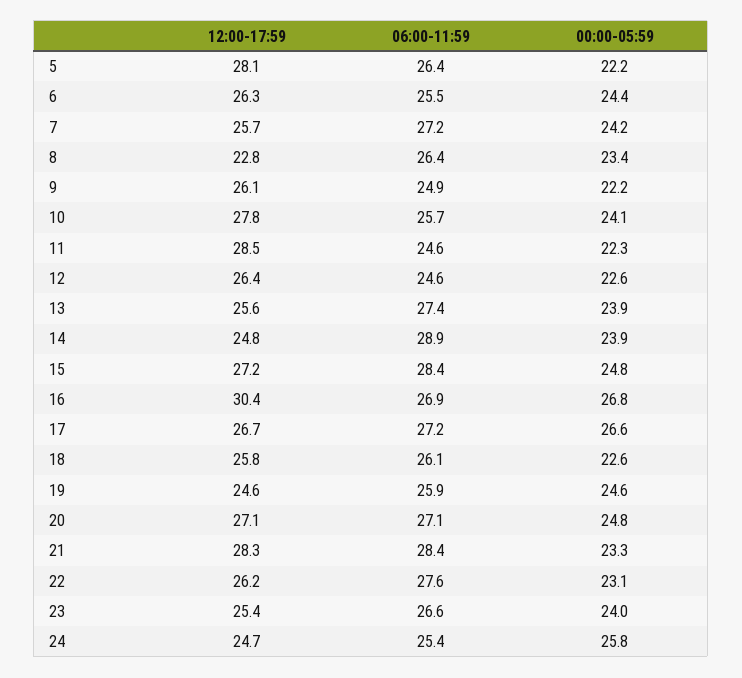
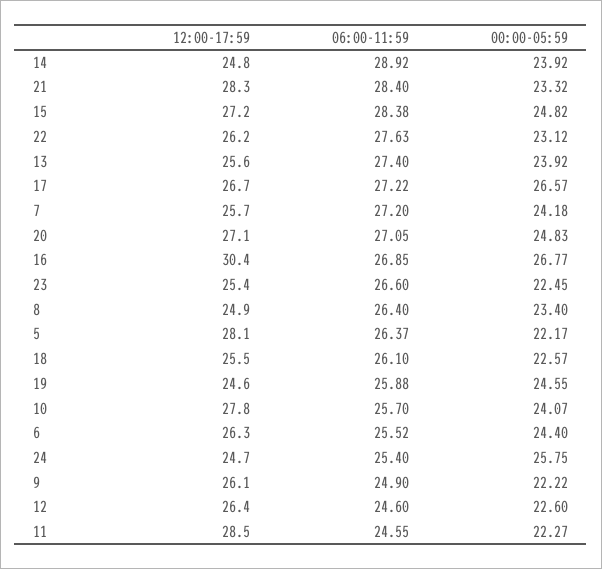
  {
    "12:00-17:59": {
      "5": 28.1,
      "6": 26.3,
      "7": 25.7,
-     "8": 22.8,
+     "8": 24.9,
      "9": 26.1,
      "10": 27.8,
      "11": 28.5,
      "12": 26.4,
      "13": 25.6,
      "14": 24.8,
      "15": 27.2,
      "16": 30.4,
      "17": 26.7,
-     "18": 25.8,
+     "18": 25.5,
      "19": 24.6,
      "20": 27.1,
      "21": 28.3,
      "22": 26.2,
      "23": 25.4,
      "24": 24.7
    },
    "06:00-11:59": {
      "5": 26.37,
      "6": 25.52,
      "7": 27.2,
      "8": 26.4,
      "9": 24.9,
      "10": 25.7,
      "11": 24.55,
      "12": 24.6,
      "13": 27.4,
      "14": 28.92,
      "15": 28.38,
      "16": 26.85,
      "17": 27.22,
      "18": 26.1,
      "19": 25.88,
      "20": 27.05,
      "21": 28.4,
      "22": 27.63,
      "23": 26.6,
      "24": 25.4
    },
    "00:00-05:59": {
      "5": 22.17,
      "6": 24.4,
      "7": 24.18,
      "8": 23.4,
      "9": 22.22,
      "10": 24.07,
      "11": 22.27,
      "12": 22.6,
      "13": 23.92,
      "14": 23.92,
      "15": 24.82,
      "16": 26.77,
      "17": 26.57,
      "18": 22.57,
      "19": 24.55,
      "20": 24.83,
      "21": 23.32,
      "22": 23.12,
-     "23": 24,
+     "23": 22.45,
      "24": 25.75
    }
  }

